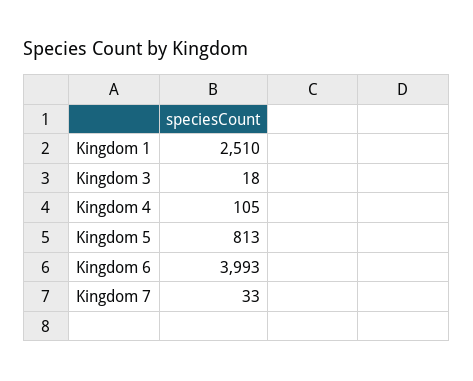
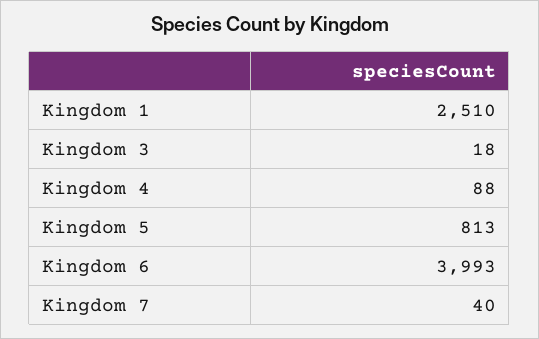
  {
    "Kingdom 1": 2510,
    "Kingdom 3": 18,
-   "Kingdom 4": 105,
+   "Kingdom 4": 88,
    "Kingdom 5": 813,
    "Kingdom 6": 3993,
-   "Kingdom 7": 33
+   "Kingdom 7": 40
  }

